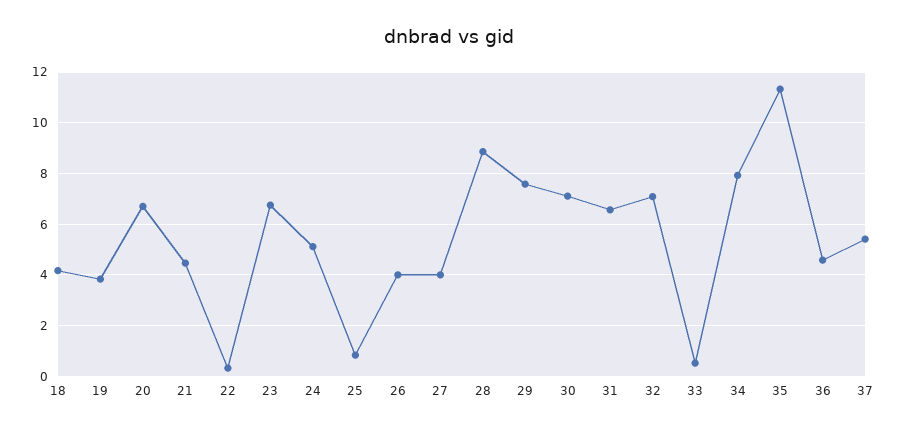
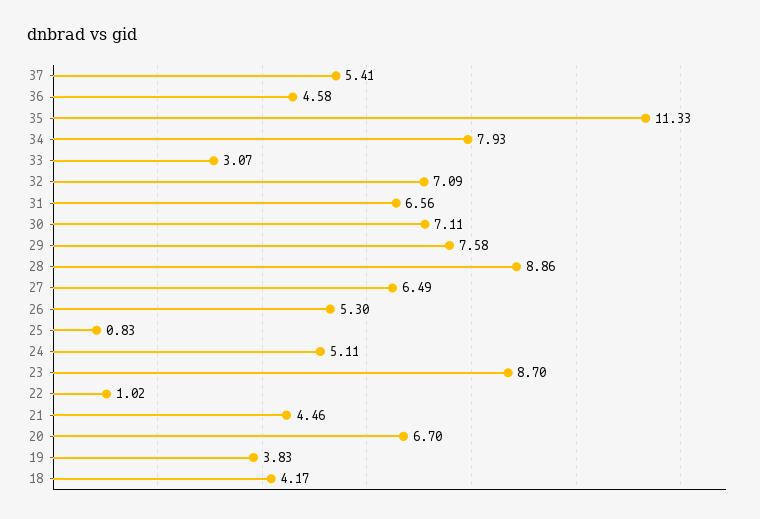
  {
    "18": 4.17,
    "19": 3.83,
    "20": 6.7,
    "21": 4.46,
-   "22": 0.25,
+   "22": 1.02,
-   "23": 6.75,
+   "23": 8.7,
    "24": 5.11,
    "25": 0.83,
-   "26": 4,
+   "26": 5.3,
-   "27": 4,
+   "27": 6.49,
    "28": 8.86,
    "29": 7.58,
    "30": 7.11,
    "31": 6.56,
    "32": 7.09,
-   "33": 0.5,
+   "33": 3.07,
    "34": 7.93,
    "35": 11.33,
    "36": 4.58,
    "37": 5.41
  }

